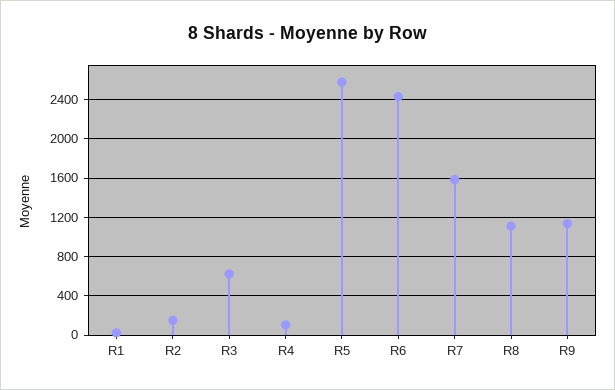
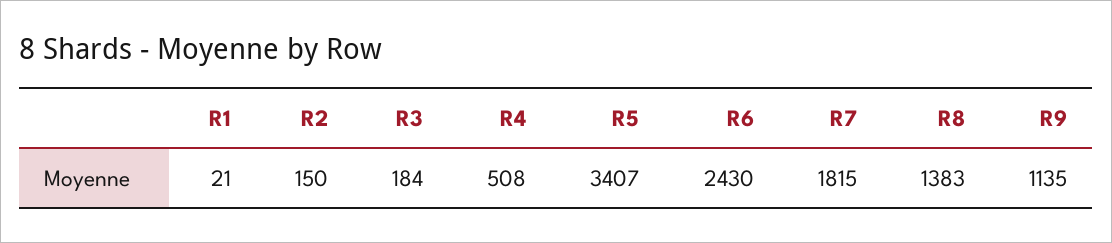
  {
    "R1": 21,
    "R2": 150,
-   "R3": 600,
+   "R3": 184,
-   "R4": 100,
+   "R4": 508,
-   "R5": 2600,
+   "R5": 3407,
    "R6": 2430,
-   "R7": 1600,
+   "R7": 1815,
-   "R8": 1100,
+   "R8": 1383,
    "R9": 1135
  }

